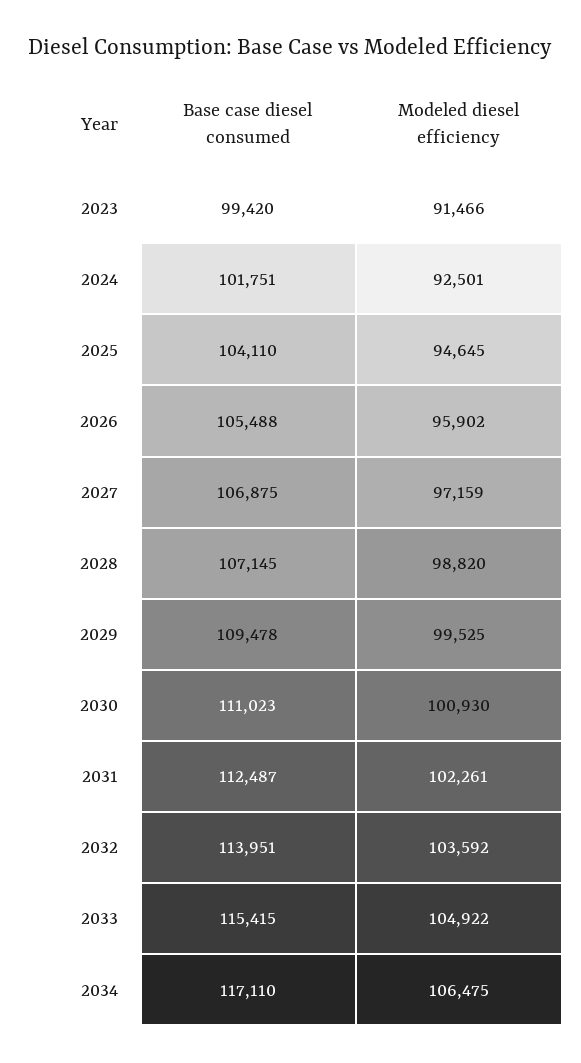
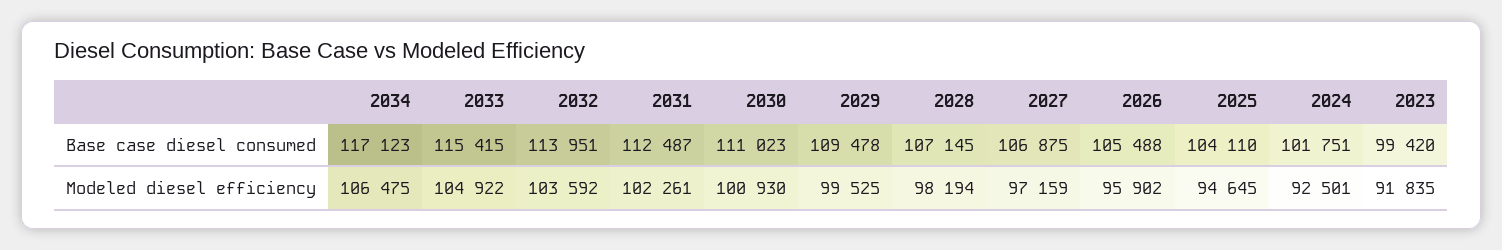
  {
    "Base case diesel consumed": {
      "2023": 99420,
      "2024": 101751,
      "2025": 104110,
      "2026": 105488,
      "2027": 106875,
      "2028": 107145,
      "2029": 109478,
      "2030": 111023,
      "2031": 112487,
      "2032": 113951,
      "2033": 115415,
-     "2034": 117110
+     "2034": 117123
    },
    "Modeled diesel efficiency": {
-     "2023": 91466,
+     "2023": 91835,
      "2024": 92501,
      "2025": 94645,
      "2026": 95902,
      "2027": 97159,
-     "2028": 98820,
+     "2028": 98194,
      "2029": 99525,
      "2030": 100930,
      "2031": 102261,
      "2032": 103592,
      "2033": 104922,
      "2034": 106475
    }
  }

